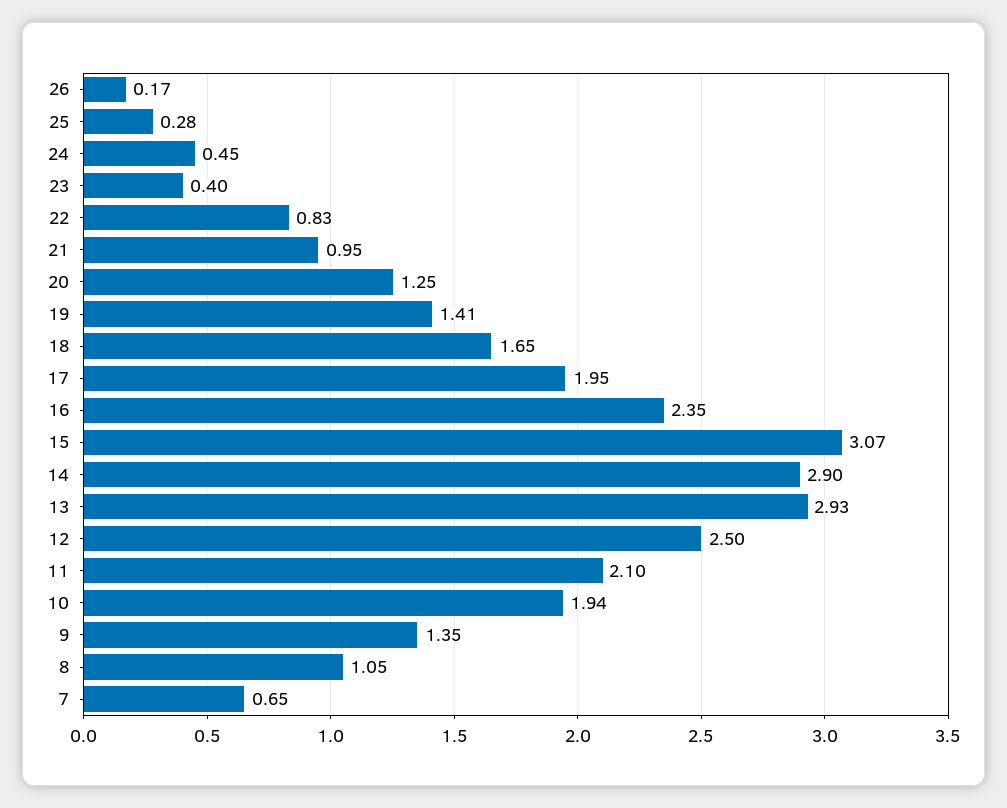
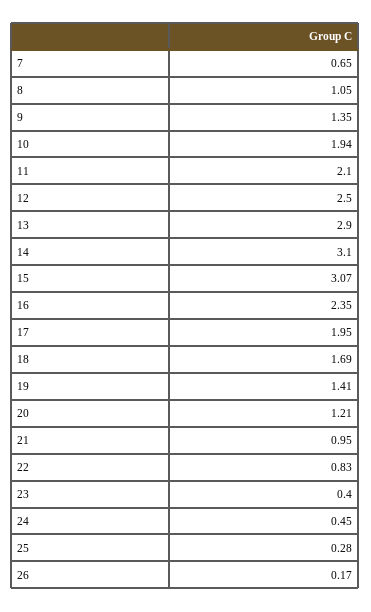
  {
    "26": 0.17,
    "25": 0.28,
    "24": 0.45,
    "23": 0.4,
    "22": 0.83,
    "21": 0.95,
-   "20": 1.25,
+   "20": 1.21,
    "19": 1.41,
-   "18": 1.65,
+   "18": 1.69,
    "17": 1.95,
    "16": 2.35,
    "15": 3.07,
-   "14": 2.9,
+   "14": 3.1,
-   "13": 2.93,
+   "13": 2.9,
    "12": 2.5,
    "11": 2.1,
    "10": 1.94,
    "9": 1.35,
    "8": 1.05,
    "7": 0.65
  }

